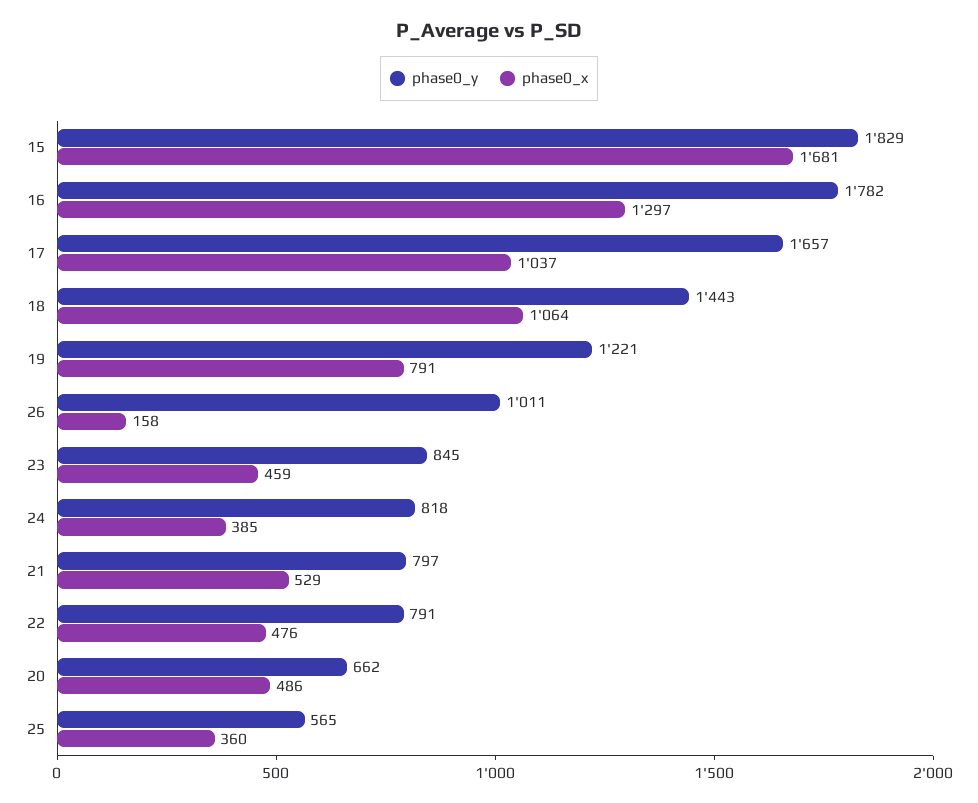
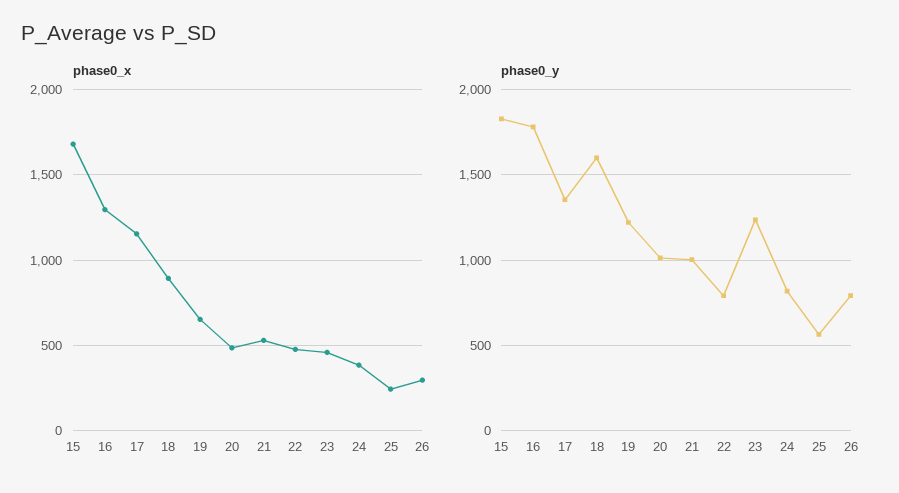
  {
    "phase0_y": {
      "15": 1829,
      "16": 1782,
-     "17": 1657,
+     "17": 1350,
-     "18": 1443,
+     "18": 1600,
      "19": 1221,
-     "26": 1011,
+     "26": 800,
-     "23": 845,
+     "23": 1250,
      "24": 818,
-     "21": 797,
+     "21": 1000,
      "22": 791,
-     "20": 662,
+     "20": 1000,
      "25": 565
    },
    "phase0_x": {
      "15": 1681,
      "16": 1297,
-     "17": 1037,
+     "17": 1150,
-     "18": 1064,
+     "18": 900,
-     "19": 791,
+     "19": 650,
-     "26": 158,
+     "26": 300,
      "23": 459,
      "24": 385,
      "21": 529,
      "22": 476,
      "20": 486,
-     "25": 360
+     "25": 250
    }
  }

